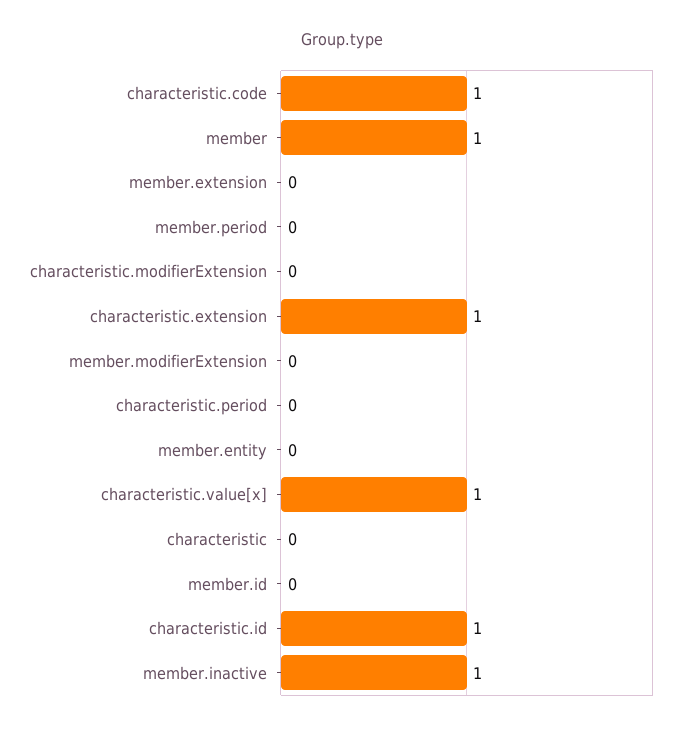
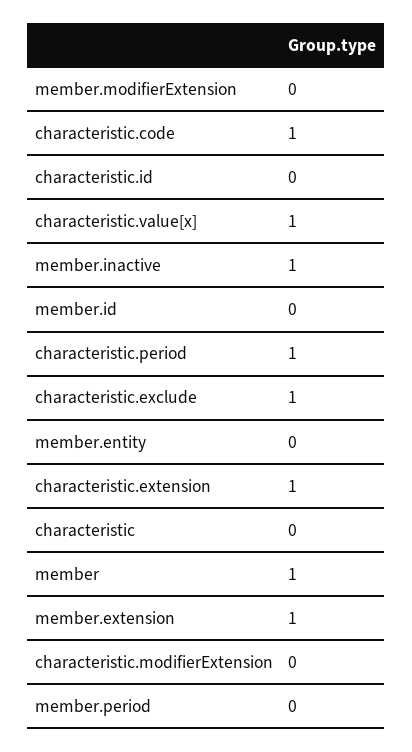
  {
    "characteristic.code": 1,
    "member": 1,
-   "member.extension": 0,
+   "member.extension": 1,
    "member.period": 0,
    "characteristic.modifierExtension": 0,
    "characteristic.extension": 1,
    "member.modifierExtension": 0,
-   "characteristic.period": 0,
+   "characteristic.period": 1,
    "member.entity": 0,
    "characteristic.value[x]": 1,
    "characteristic": 0,
    "member.id": 0,
-   "characteristic.id": 1,
+   "characteristic.id": 0,
-   "member.inactive": 1
+   "member.inactive": 1,
+   "characteristic.exclude": 1
  }

